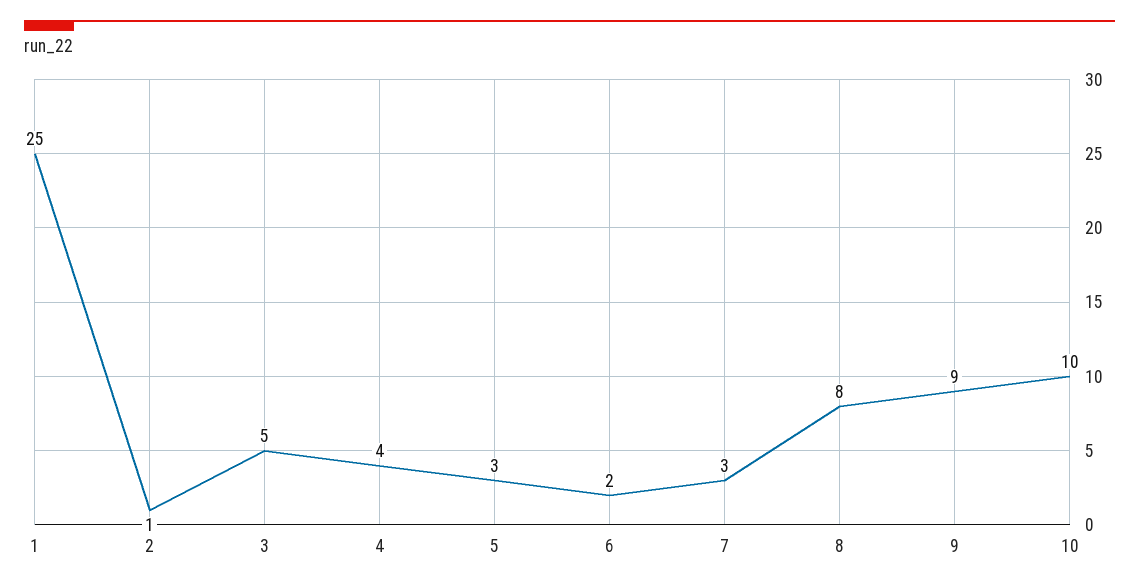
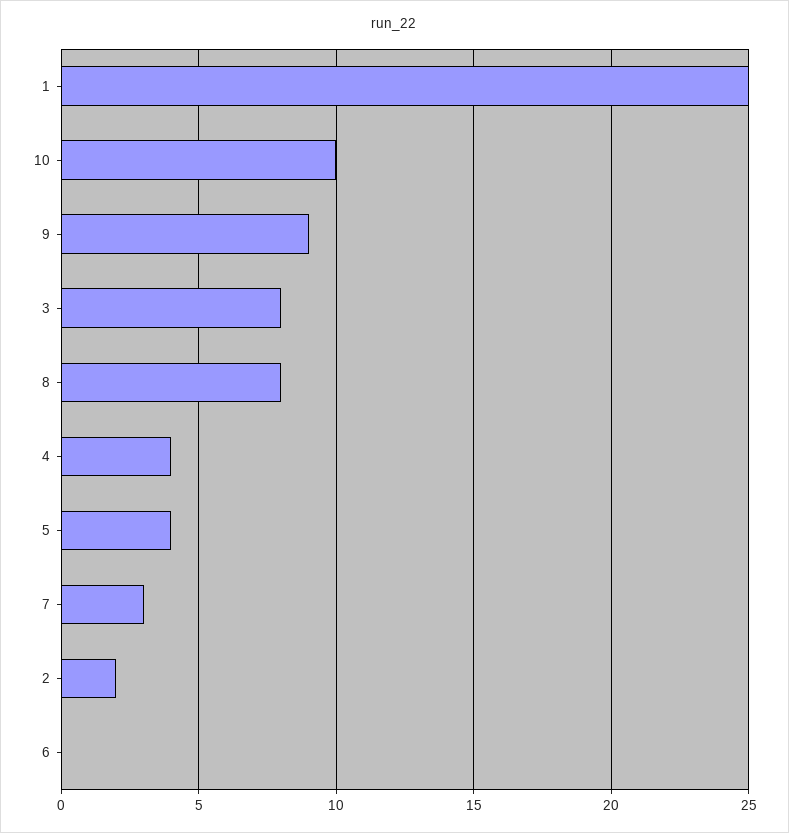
  {
    "1": 25,
-   "2": 1,
+   "2": 2,
-   "3": 5,
+   "3": 8,
    "4": 4,
-   "5": 3,
+   "5": 4,
-   "6": 2,
+   "6": 0,
    "7": 3,
    "8": 8,
    "9": 9,
    "10": 10
  }

